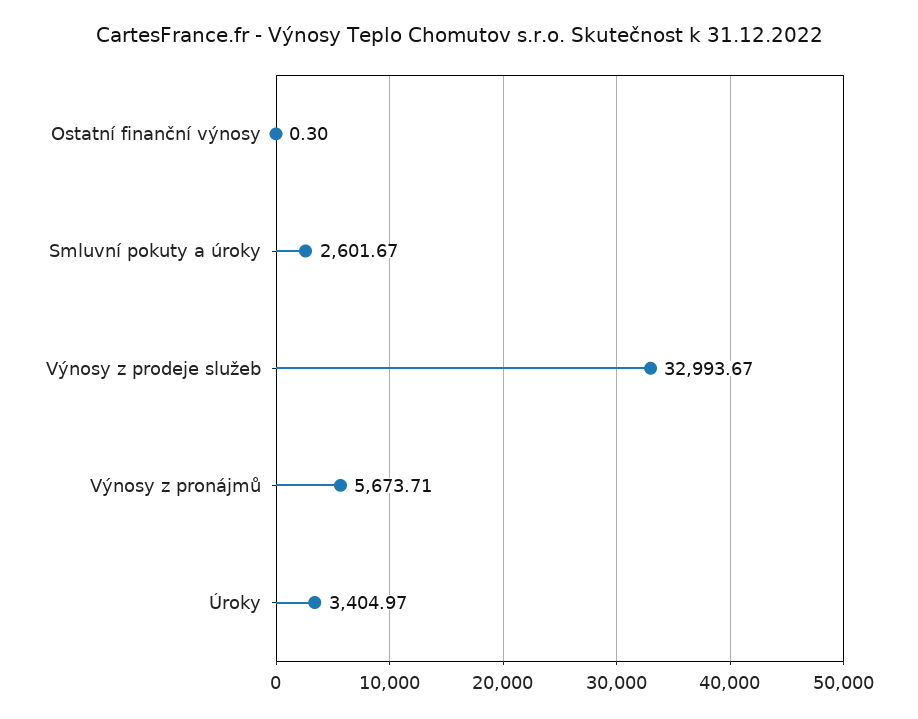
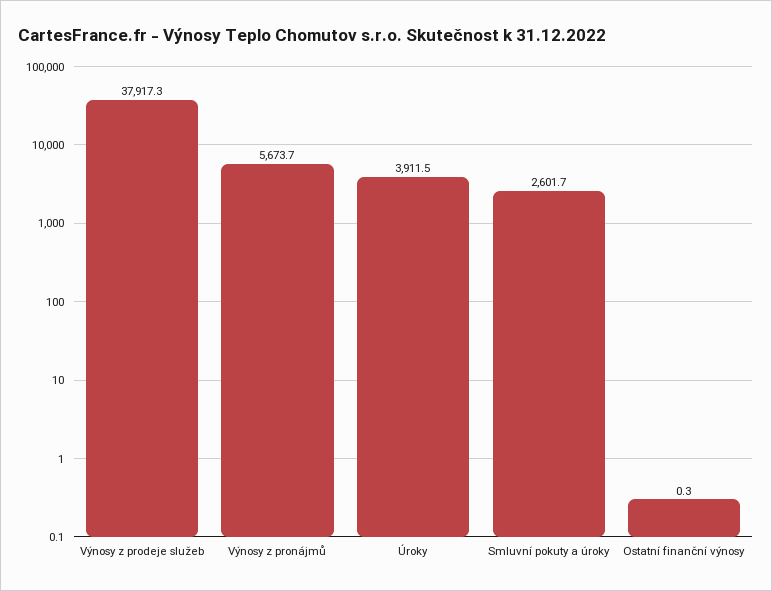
  {
    "Ostatní finanční výnosy": 0.3,
    "Smluvní pokuty a úroky": 2601.67,
-   "Výnosy z prodeje služeb": 32993.67,
+   "Výnosy z prodeje služeb": 37917.3,
    "Výnosy z pronájmů": 5673.71,
-   "Úroky": 3404.97
+   "Úroky": 3911.5
  }

